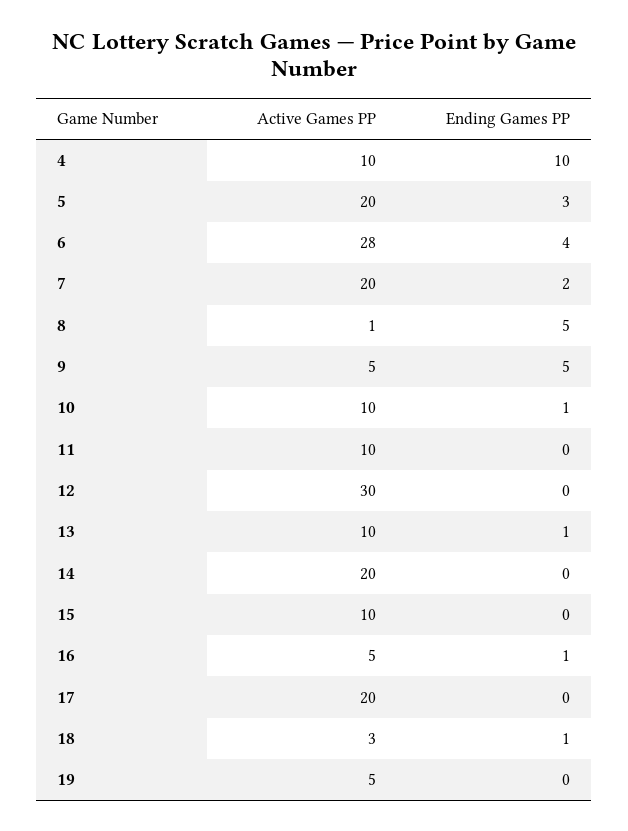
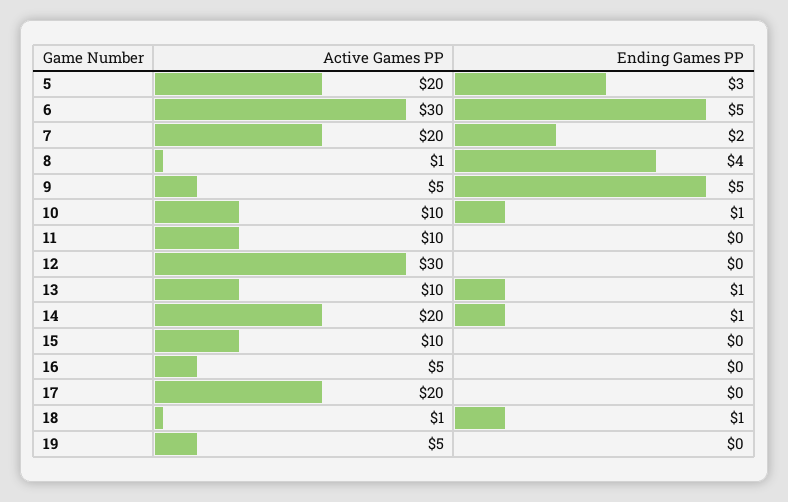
  {
    "Active Games PP": {
-     "4": 10,
      "5": 20,
-     "6": 28,
+     "6": 30,
      "7": 20,
      "8": 1,
      "9": 5,
      "10": 10,
      "11": 10,
      "12": 30,
      "13": 10,
      "14": 20,
      "15": 10,
      "16": 5,
      "17": 20,
-     "18": 3,
+     "18": 1,
      "19": 5
    },
    "Ending Games PP": {
-     "4": 10,
      "5": 3,
-     "6": 4,
+     "6": 5,
      "7": 2,
-     "8": 5,
+     "8": 4,
      "9": 5,
      "10": 1,
      "11": 0,
      "12": 0,
      "13": 1,
-     "14": 0,
+     "14": 1,
      "15": 0,
-     "16": 1,
+     "16": 0,
      "17": 0,
      "18": 1,
      "19": 0
    }
  }

